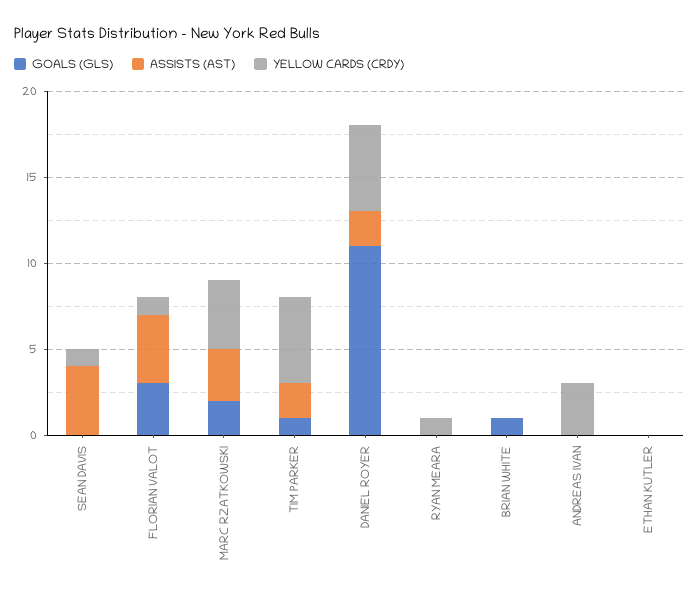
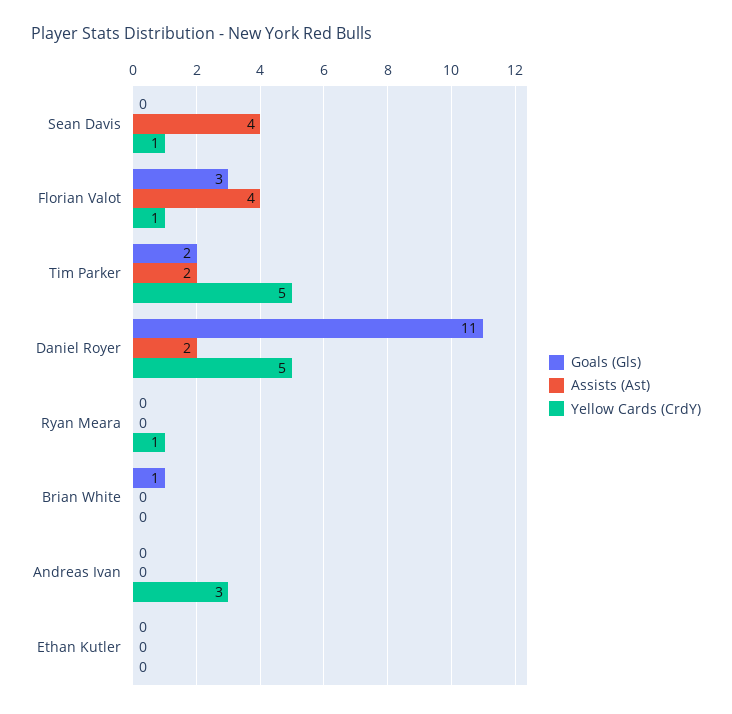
  {
    "GOALS (GLS)": {
      "SEAN DAVIS": 0,
      "FLORIAN VALOT": 3,
-     "MARC RZATKOWSKI": 2,
-     "TIM PARKER": 1,
+     "TIM PARKER": 2,
      "DANIEL ROYER": 11,
      "RYAN MEARA": 0,
      "BRIAN WHITE": 1,
      "ANDREAS IVAN": 0,
      "ETHAN KUTLER": 0
    },
    "ASSISTS (AST)": {
      "SEAN DAVIS": 4,
      "FLORIAN VALOT": 4,
-     "MARC RZATKOWSKI": 3,
      "TIM PARKER": 2,
      "DANIEL ROYER": 2,
      "RYAN MEARA": 0,
      "BRIAN WHITE": 0,
      "ANDREAS IVAN": 0,
      "ETHAN KUTLER": 0
    },
    "YELLOW CARDS (CRDY)": {
      "SEAN DAVIS": 1,
      "FLORIAN VALOT": 1,
-     "MARC RZATKOWSKI": 4,
      "TIM PARKER": 5,
      "DANIEL ROYER": 5,
      "RYAN MEARA": 1,
      "BRIAN WHITE": 0,
      "ANDREAS IVAN": 3,
      "ETHAN KUTLER": 0
    }
  }

